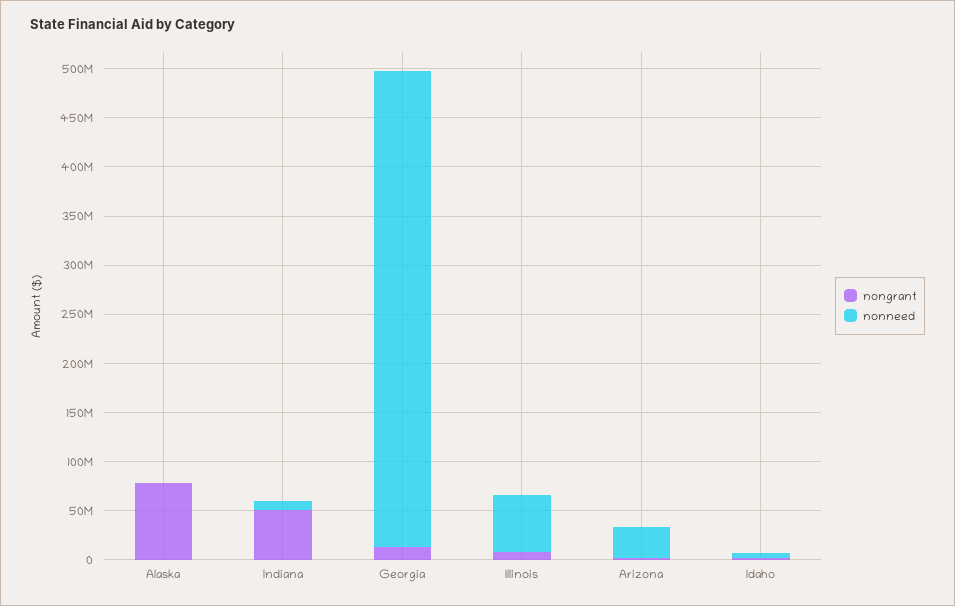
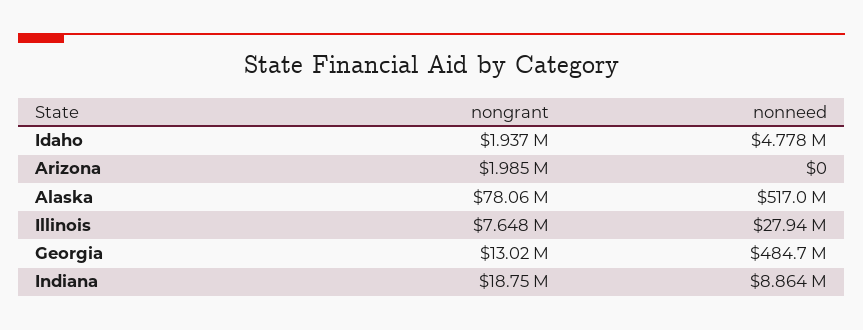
  {
    "nongrant": {
      "Alaska": 78060000,
-     "Indiana": 50000000,
+     "Indiana": 18750000,
      "Georgia": 13020000,
      "Illinois": 7648000,
      "Arizona": 1985000,
      "Idaho": 1937000
    },
    "nonneed": {
-     "Alaska": 0,
+     "Alaska": 517000000,
      "Indiana": 8864000,
      "Georgia": 484700000,
-     "Illinois": 60000000,
+     "Illinois": 27940000,
-     "Arizona": 30000000,
+     "Arizona": 0,
      "Idaho": 4778000
    }
  }

